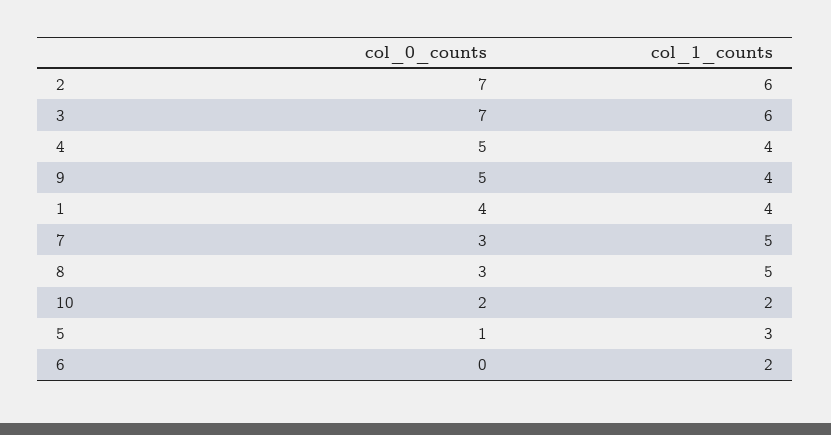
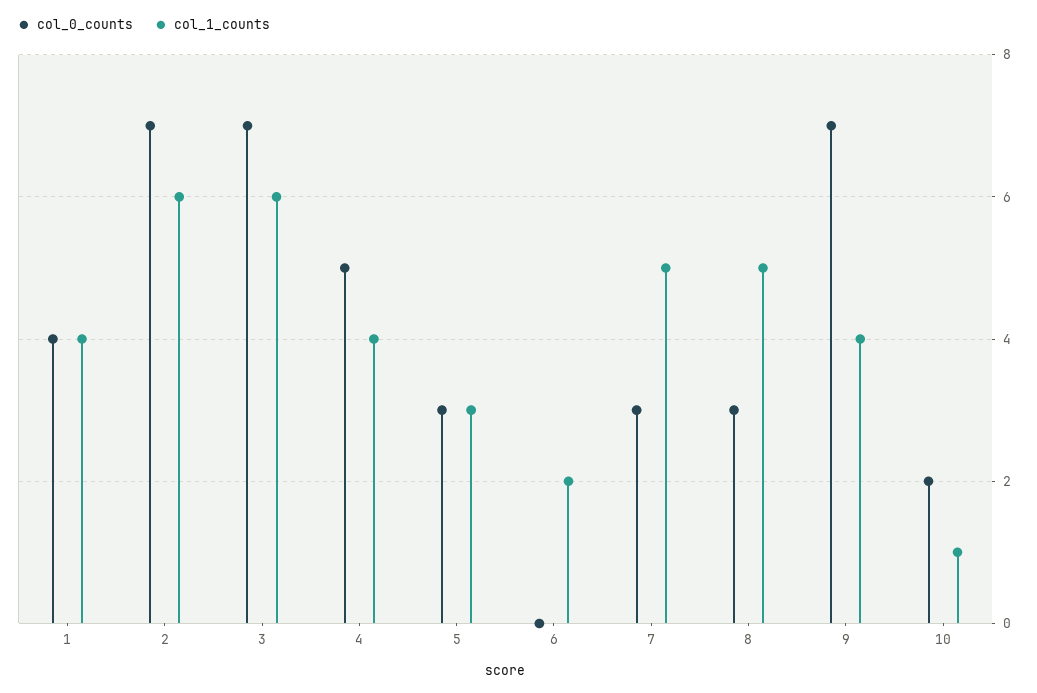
  {
    "col_0_counts": {
      "2": 7,
      "3": 7,
      "4": 5,
-     "9": 5,
+     "9": 7,
      "1": 4,
      "7": 3,
      "8": 3,
      "10": 2,
-     "5": 1,
+     "5": 3,
      "6": 0
    },
    "col_1_counts": {
      "2": 6,
      "3": 6,
      "4": 4,
      "9": 4,
      "1": 4,
      "7": 5,
      "8": 5,
-     "10": 2,
+     "10": 1,
      "5": 3,
      "6": 2
    }
  }

